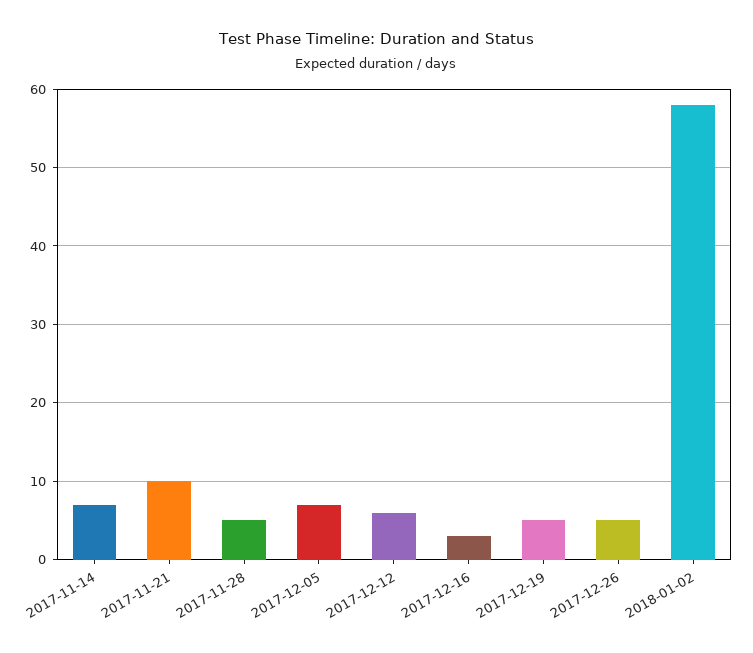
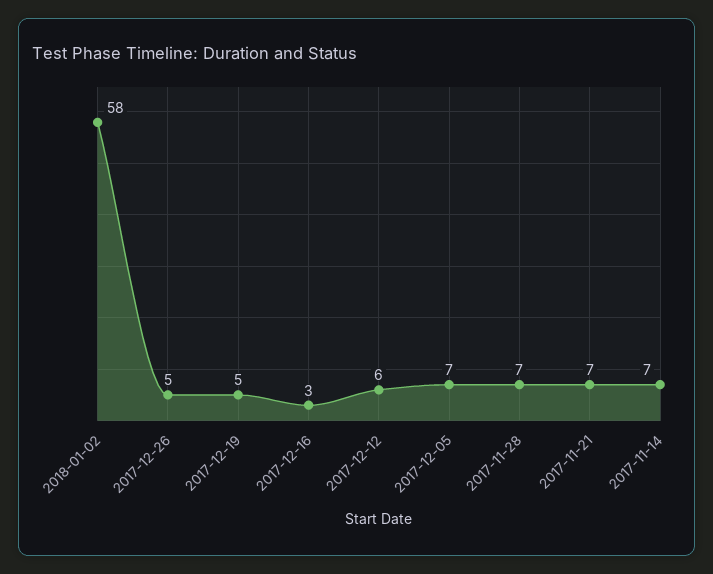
  {
    "2017-11-14": 7,
-   "2017-11-21": 10,
+   "2017-11-21": 7,
-   "2017-11-28": 5,
+   "2017-11-28": 7,
    "2017-12-05": 7,
    "2017-12-12": 6,
    "2017-12-16": 3,
    "2017-12-19": 5,
    "2017-12-26": 5,
    "2018-01-02": 58
  }

